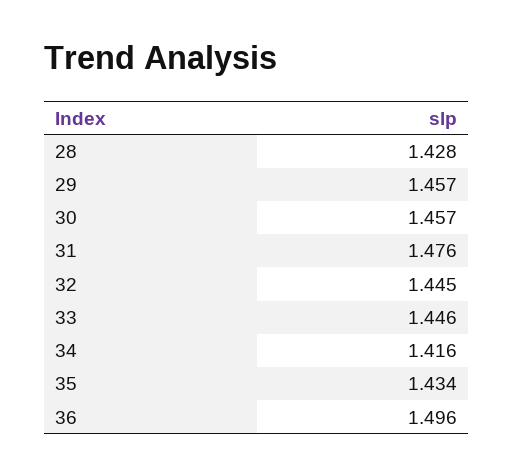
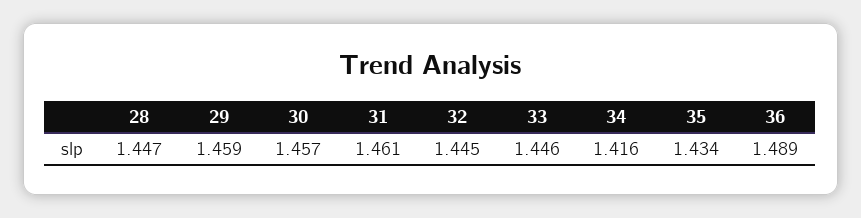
  {
-   "28": 1.428,
+   "28": 1.447,
-   "29": 1.457,
+   "29": 1.459,
    "30": 1.457,
-   "31": 1.476,
+   "31": 1.461,
    "32": 1.445,
    "33": 1.446,
    "34": 1.416,
    "35": 1.434,
-   "36": 1.496
+   "36": 1.489
  }

